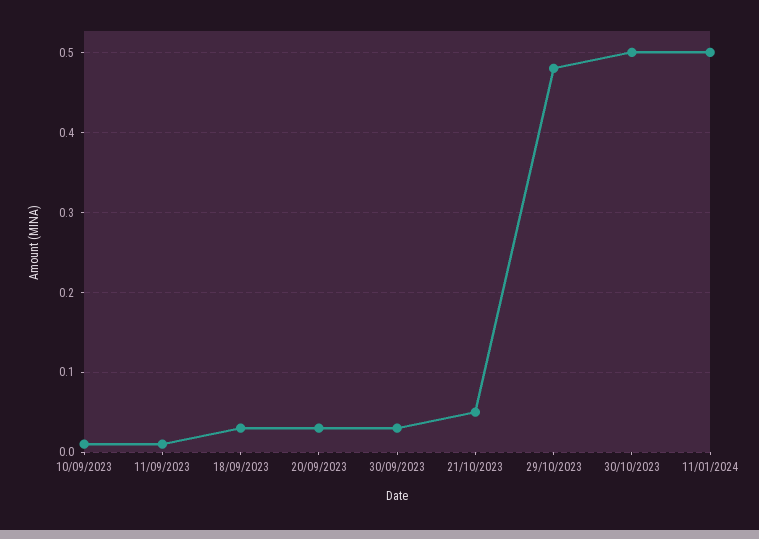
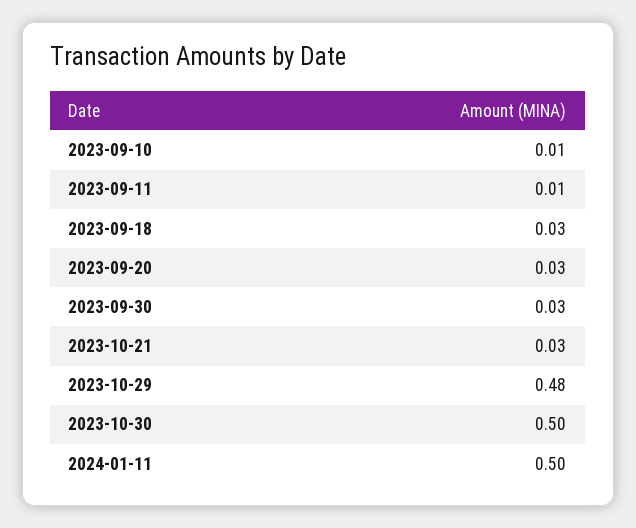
  {
    "10/09/2023": 0.01,
    "11/09/2023": 0.01,
    "18/09/2023": 0.03,
    "20/09/2023": 0.03,
    "30/09/2023": 0.03,
-   "21/10/2023": 0.05,
+   "21/10/2023": 0.03,
    "29/10/2023": 0.48,
    "30/10/2023": 0.5,
    "11/01/2024": 0.5
  }

